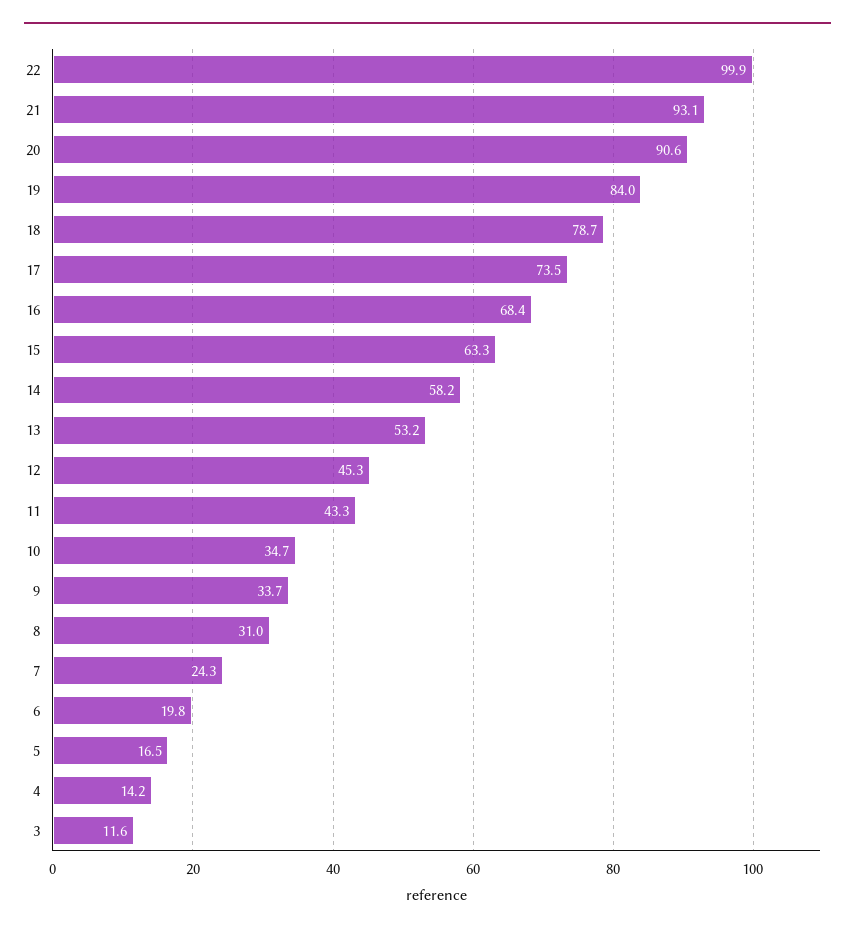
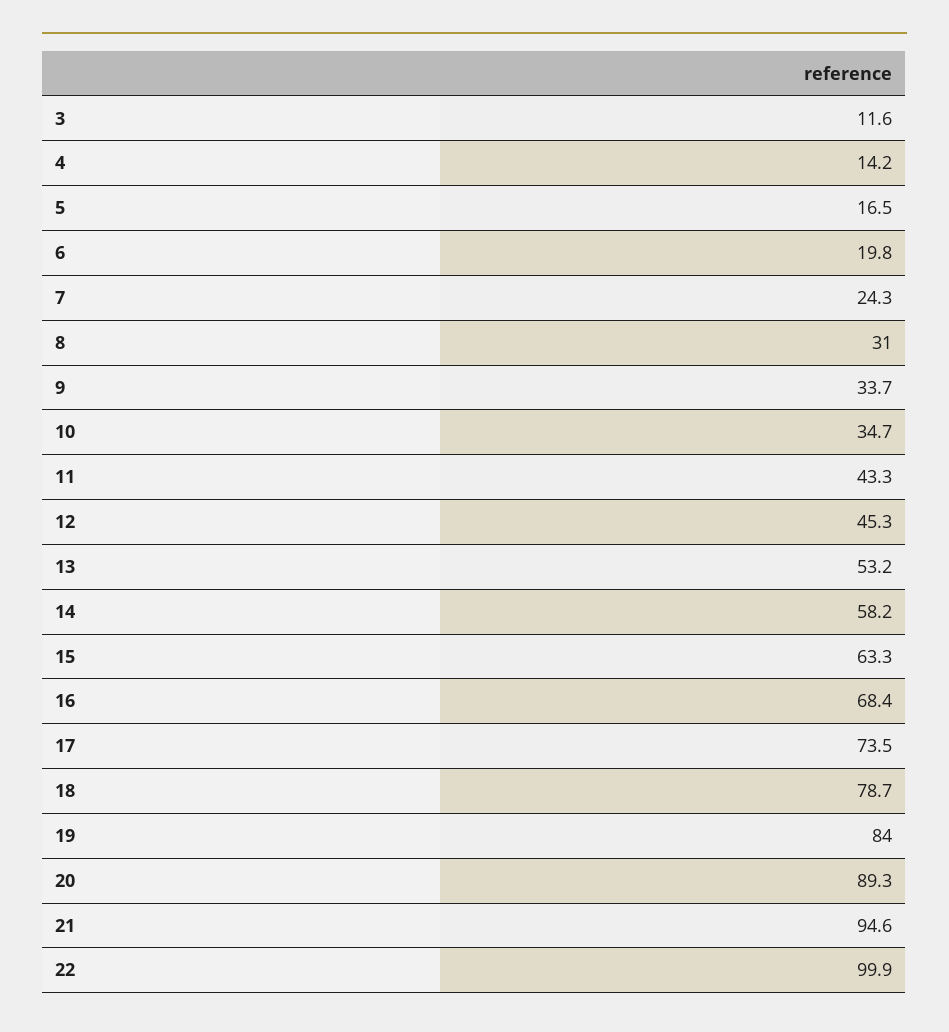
  {
    "22": 99.9,
-   "21": 93.1,
+   "21": 94.6,
-   "20": 90.6,
+   "20": 89.3,
    "19": 84,
    "18": 78.7,
    "17": 73.5,
    "16": 68.4,
    "15": 63.3,
    "14": 58.2,
    "13": 53.2,
    "12": 45.3,
    "11": 43.3,
    "10": 34.7,
    "9": 33.7,
    "8": 31,
    "7": 24.3,
    "6": 19.8,
    "5": 16.5,
    "4": 14.2,
    "3": 11.6
  }

